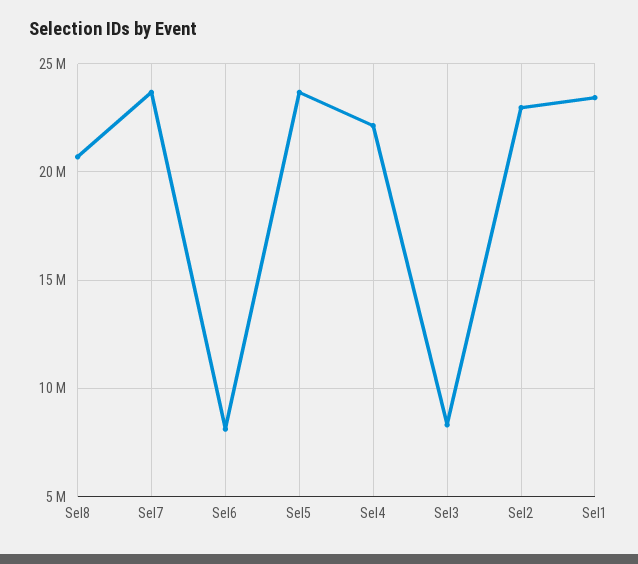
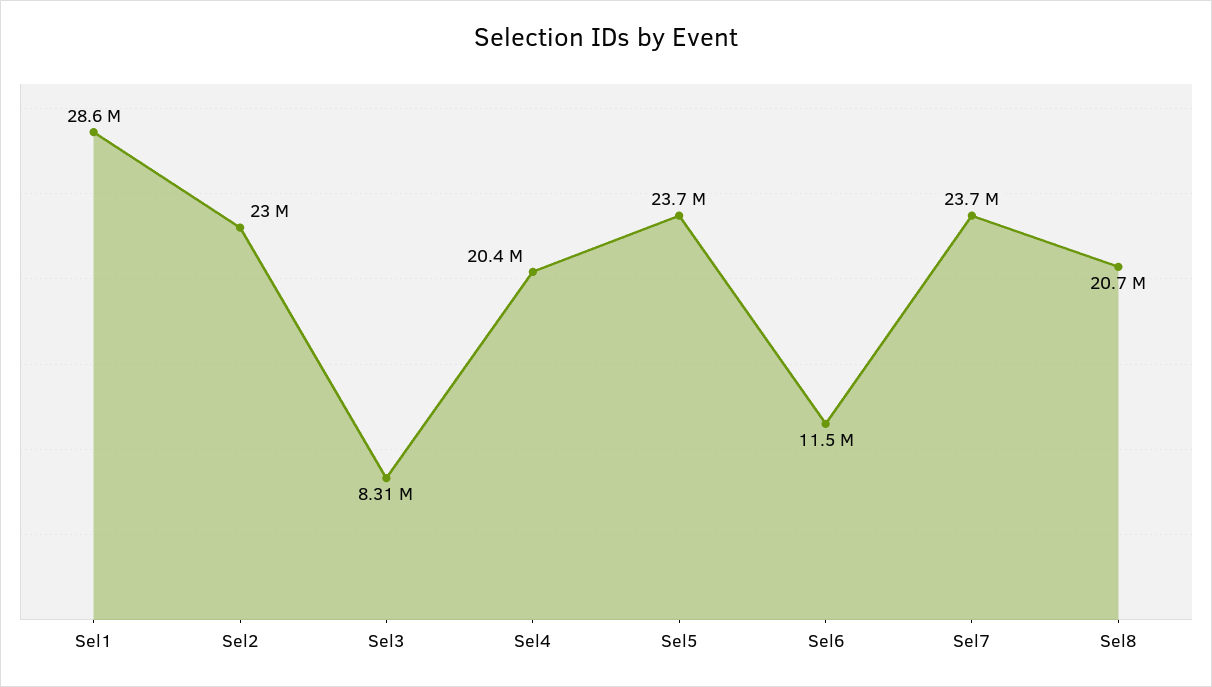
  {
    "Sel8": 20700000,
    "Sel7": 23700000,
-   "Sel6": 8000000,
+   "Sel6": 11500000,
    "Sel5": 23700000,
-   "Sel4": 22000000,
+   "Sel4": 20400000,
    "Sel3": 8310000,
    "Sel2": 23000000,
-   "Sel1": 23500000
+   "Sel1": 28600000
  }

